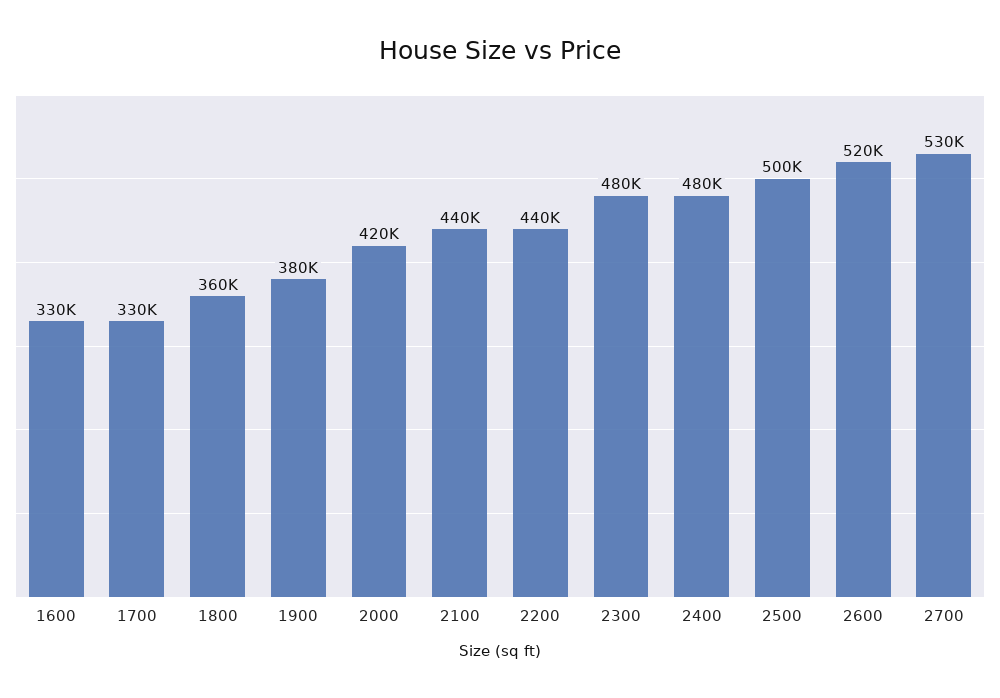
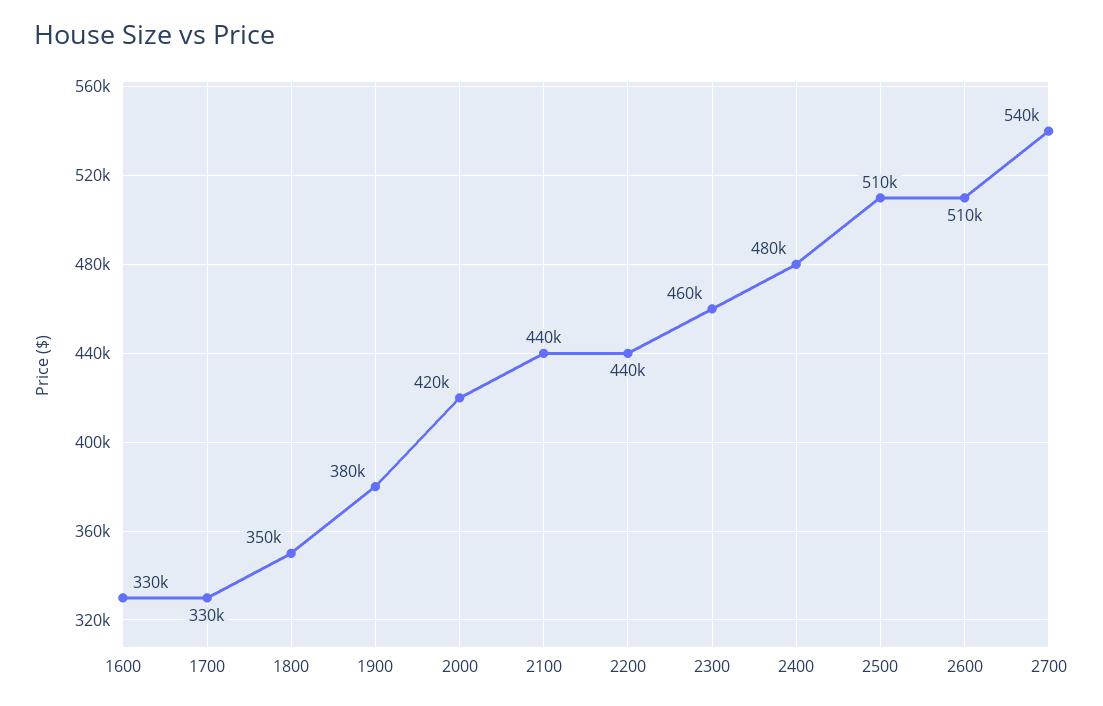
  {
    "1600": 330000,
    "1700": 330000,
-   "1800": 360000,
+   "1800": 350000,
    "1900": 380000,
    "2000": 420000,
    "2100": 440000,
    "2200": 440000,
-   "2300": 480000,
+   "2300": 460000,
    "2400": 480000,
-   "2500": 500000,
+   "2500": 510000,
-   "2600": 520000,
+   "2600": 510000,
-   "2700": 530000
+   "2700": 540000
  }

